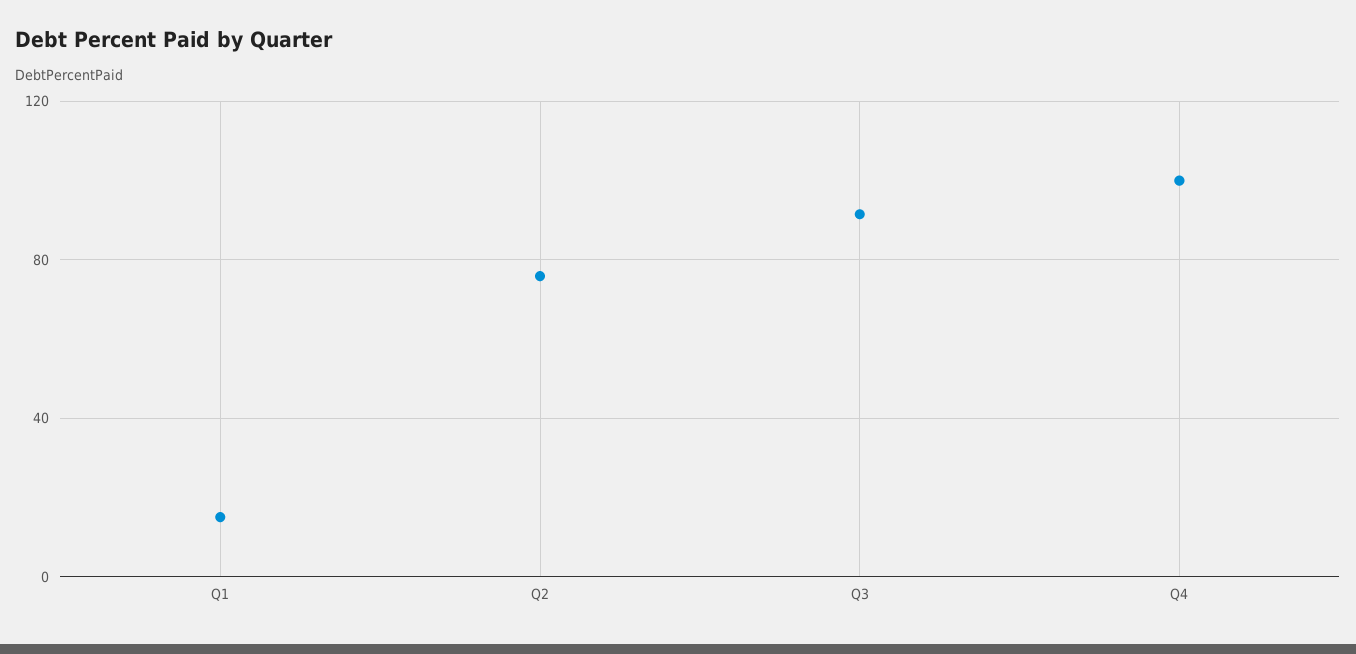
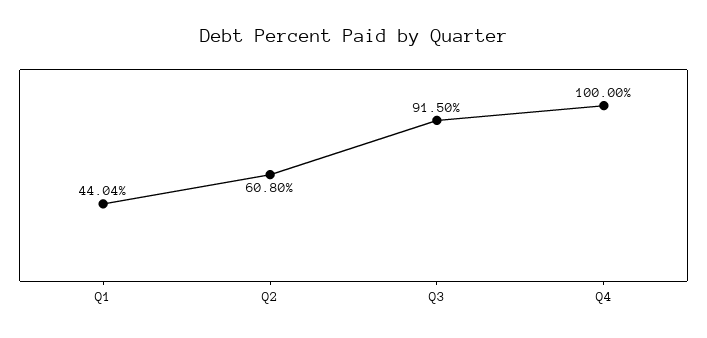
  {
-   "Q1": 15,
+   "Q1": 44.04,
-   "Q2": 75,
+   "Q2": 60.8,
    "Q3": 91.5,
    "Q4": 100
  }

